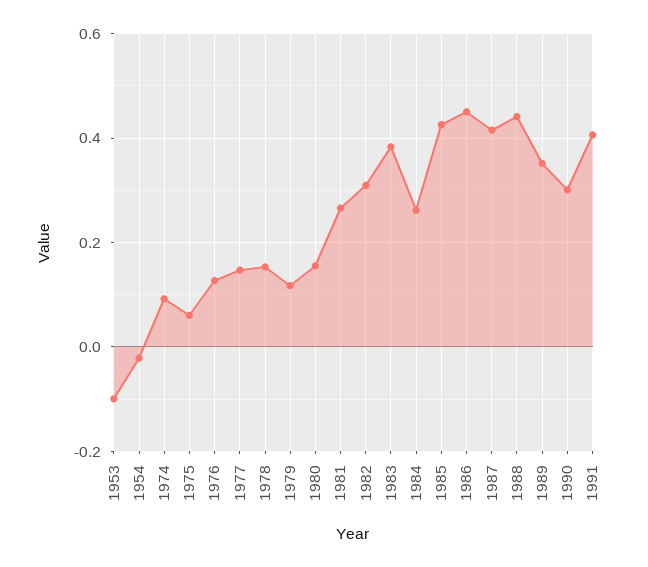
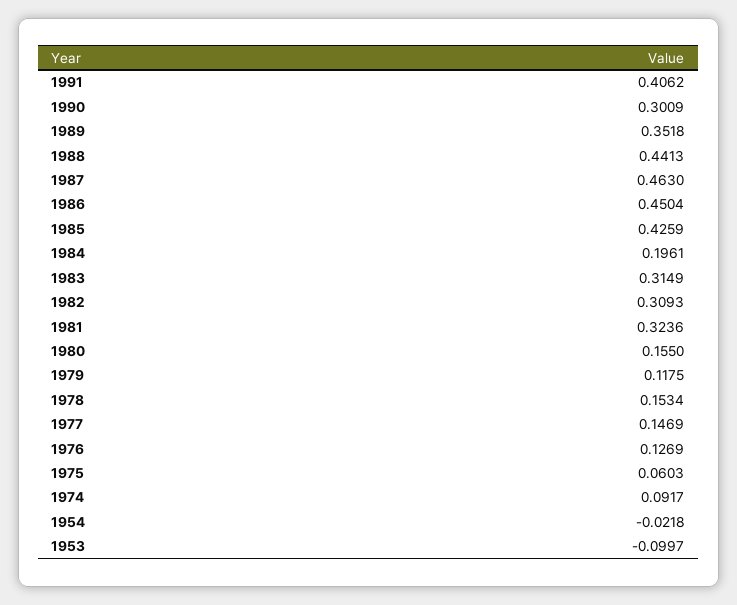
  {
    "1953": -0.0997,
    "1954": -0.0218,
    "1974": 0.0917,
    "1975": 0.0603,
    "1976": 0.1269,
    "1977": 0.1469,
    "1978": 0.1534,
    "1979": 0.1175,
    "1980": 0.155,
-   "1981": 0.26,
+   "1981": 0.3236,
    "1982": 0.3093,
-   "1983": 0.38,
+   "1983": 0.3149,
-   "1984": 0.26,
+   "1984": 0.1961,
    "1985": 0.4259,
    "1986": 0.4504,
-   "1987": 0.42,
+   "1987": 0.463,
    "1988": 0.4413,
    "1989": 0.3518,
    "1990": 0.3009,
    "1991": 0.4062
  }

